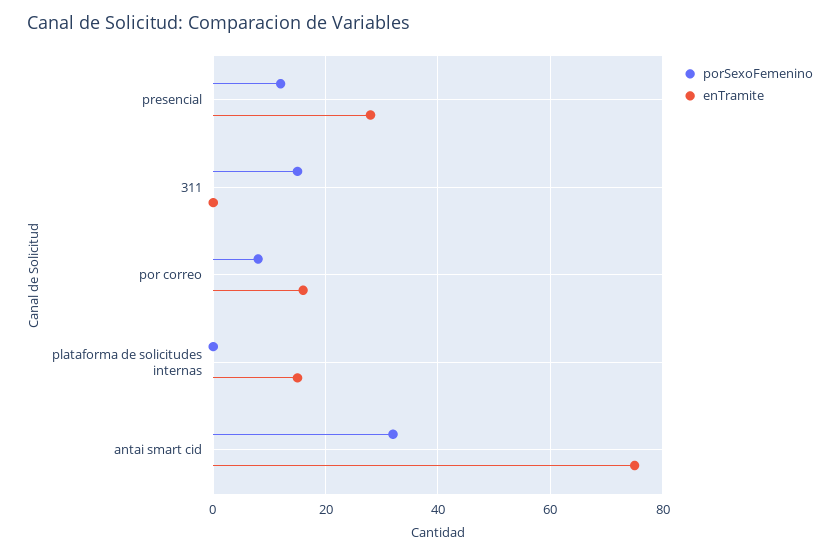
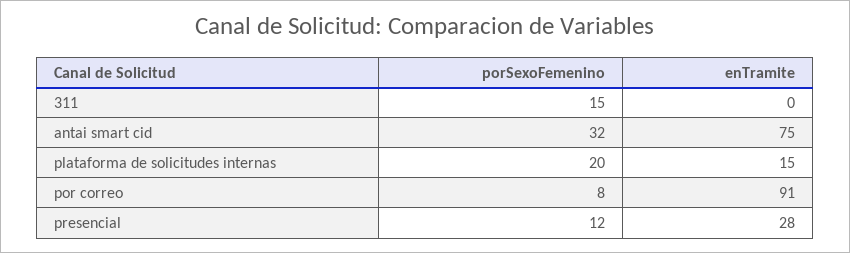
  {
    "porSexoFemenino": {
      "presencial": 12,
      "311": 15,
      "por correo": 8,
-     "plataforma de solicitudes internas": 0,
+     "plataforma de solicitudes internas": 20,
      "antai smart cid": 32
    },
    "enTramite": {
      "presencial": 28,
      "311": 0,
-     "por correo": 15,
+     "por correo": 91,
      "plataforma de solicitudes internas": 15,
      "antai smart cid": 75
    }
  }

